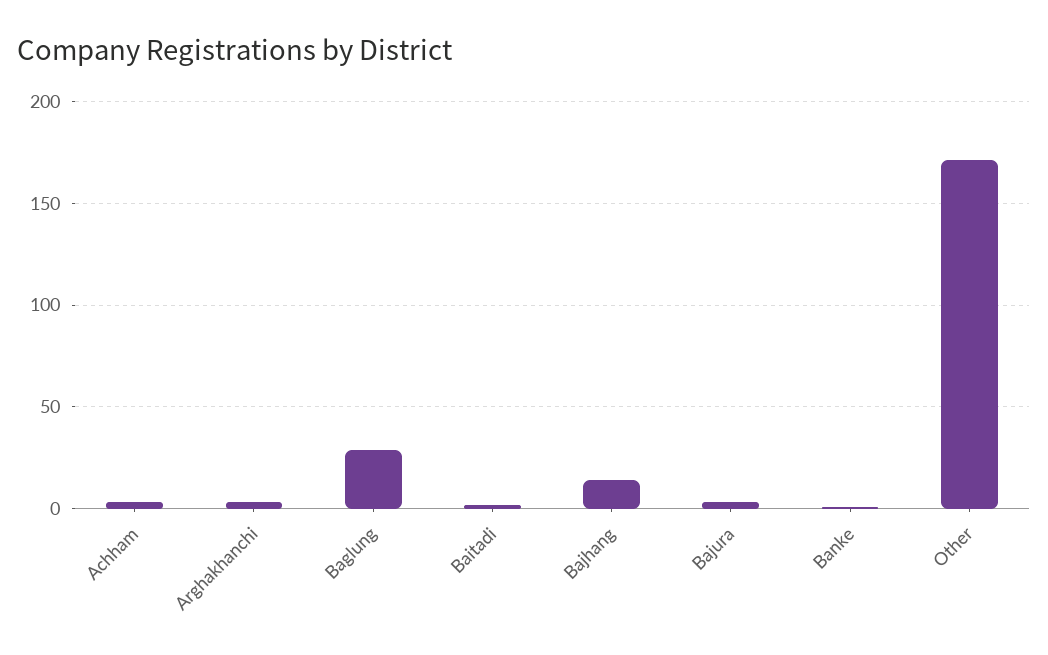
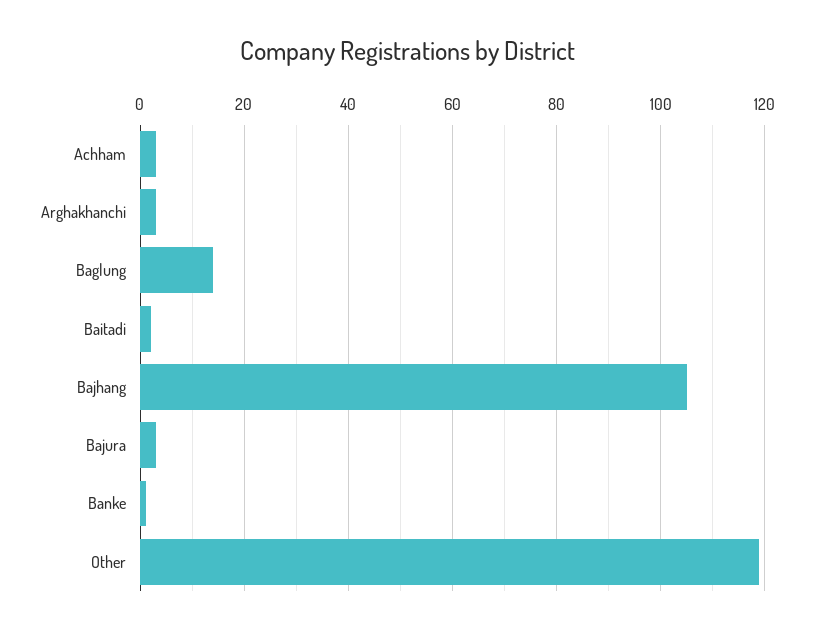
  {
    "Achham": 5,
    "Arghakhanchi": 5,
-   "Baglung": 30,
+   "Baglung": 15,
    "Baitadi": 0,
-   "Bajhang": 15,
+   "Bajhang": 105,
    "Bajura": 5,
    "Banke": 0,
-   "Other": 170
+   "Other": 120
  }

